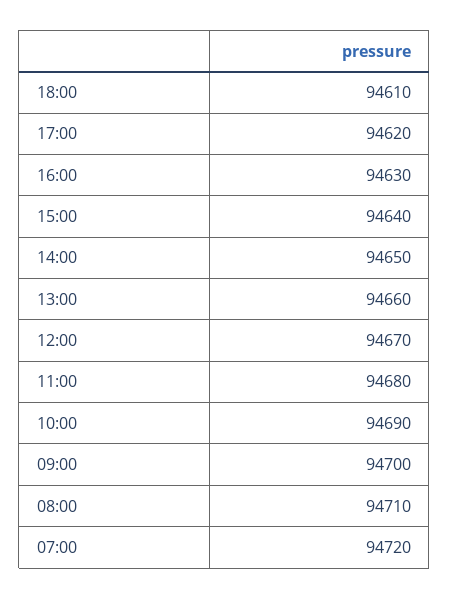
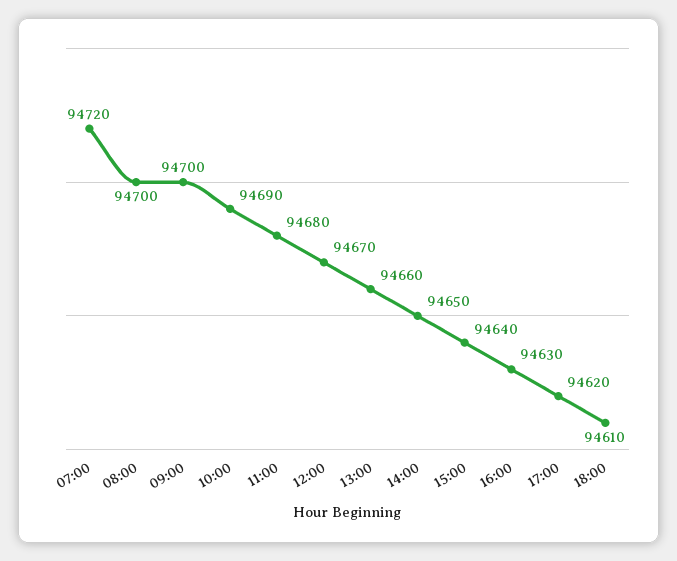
  {
    "18:00": 94610,
    "17:00": 94620,
    "16:00": 94630,
    "15:00": 94640,
    "14:00": 94650,
    "13:00": 94660,
    "12:00": 94670,
    "11:00": 94680,
    "10:00": 94690,
    "09:00": 94700,
-   "08:00": 94710,
+   "08:00": 94700,
    "07:00": 94720
  }

